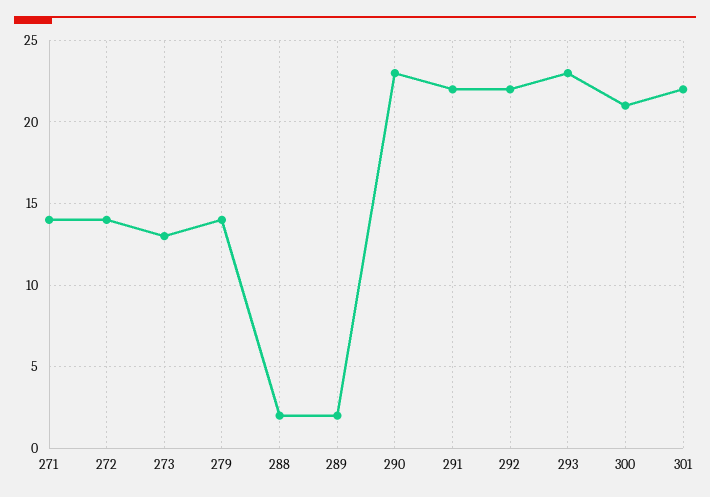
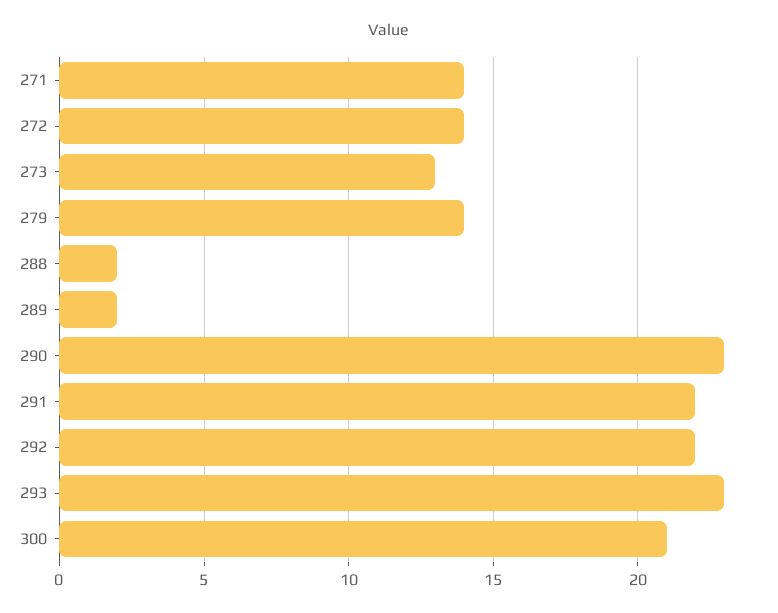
  {
    "271": 14,
    "272": 14,
    "273": 13,
    "279": 14,
    "288": 2,
    "289": 2,
    "290": 23,
    "291": 22,
    "292": 22,
    "293": 23,
-   "300": 21,
+   "300": 21
-   "301": 22
  }

